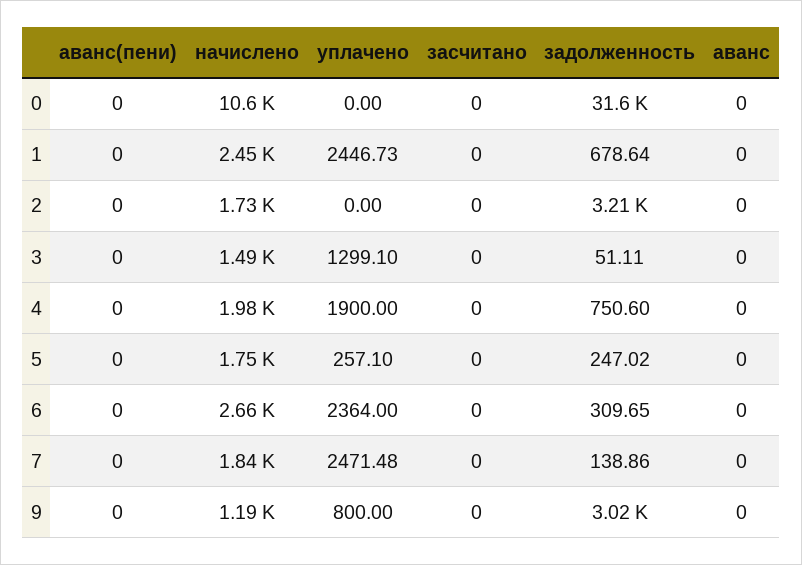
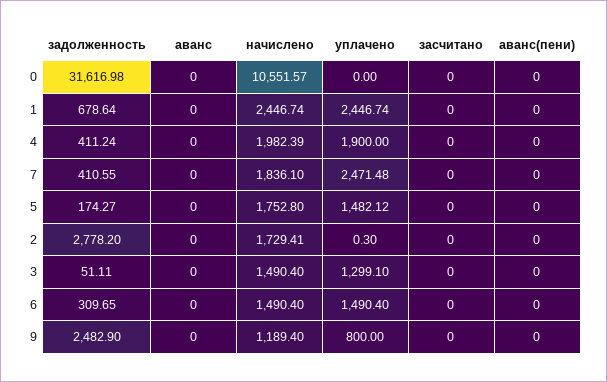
  {
    "аванс(пени)": {
      "0": 0,
      "1": 0,
      "2": 0,
      "3": 0,
      "4": 0,
      "5": 0,
      "6": 0,
      "7": 0,
      "9": 0
    },
    "начислено": {
      "0": 10551.57,
      "1": 2446.74,
      "2": 1729.41,
      "3": 1490.4,
      "4": 1982.39,
      "5": 1752.8,
-     "6": 2660,
+     "6": 1490.4,
      "7": 1836.1,
      "9": 1189.4
    },
    "уплачено": {
      "0": 0,
-     "1": 2446.73,
+     "1": 2446.74,
-     "2": 0,
+     "2": 0.3,
      "3": 1299.1,
      "4": 1900,
-     "5": 257.1,
+     "5": 1482.12,
-     "6": 2364,
+     "6": 1490.4,
      "7": 2471.48,
      "9": 800
    },
    "засчитано": {
      "0": 0,
      "1": 0,
      "2": 0,
      "3": 0,
      "4": 0,
      "5": 0,
      "6": 0,
      "7": 0,
      "9": 0
    },
    "задолженность": {
      "0": 31616.98,
      "1": 678.64,
-     "2": 3210,
+     "2": 2778.2,
      "3": 51.11,
-     "4": 750.6,
+     "4": 411.24,
-     "5": 247.02,
+     "5": 174.27,
      "6": 309.65,
-     "7": 138.86,
+     "7": 410.55,
-     "9": 3020
+     "9": 2482.9
    },
    "аванс": {
      "0": 0,
      "1": 0,
      "2": 0,
      "3": 0,
      "4": 0,
      "5": 0,
      "6": 0,
      "7": 0,
      "9": 0
    }
  }

